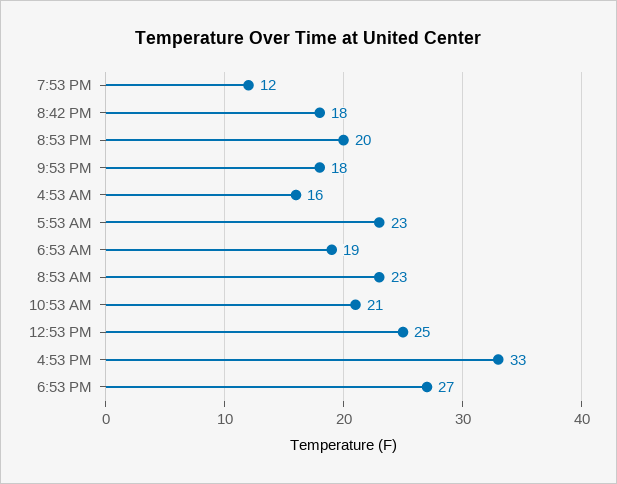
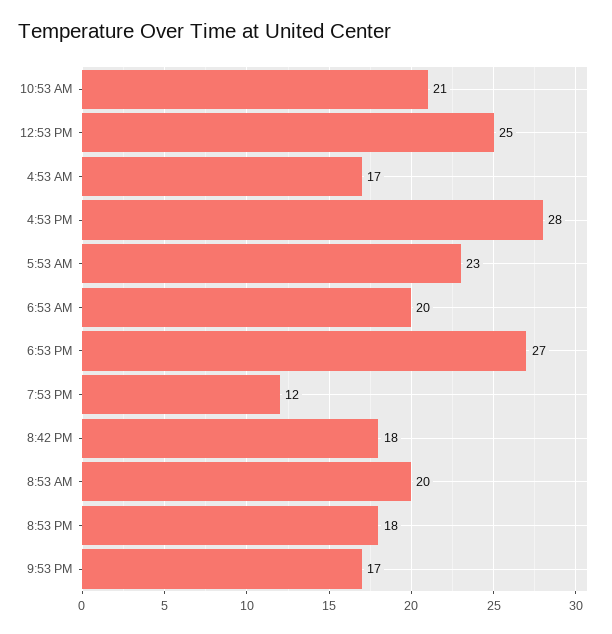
  {
    "7:53 PM": 12,
    "8:42 PM": 18,
-   "8:53 PM": 20,
+   "8:53 PM": 18,
-   "9:53 PM": 18,
+   "9:53 PM": 17,
-   "4:53 AM": 16,
+   "4:53 AM": 17,
    "5:53 AM": 23,
-   "6:53 AM": 19,
+   "6:53 AM": 20,
-   "8:53 AM": 23,
+   "8:53 AM": 20,
    "10:53 AM": 21,
    "12:53 PM": 25,
-   "4:53 PM": 33,
+   "4:53 PM": 28,
    "6:53 PM": 27
  }

